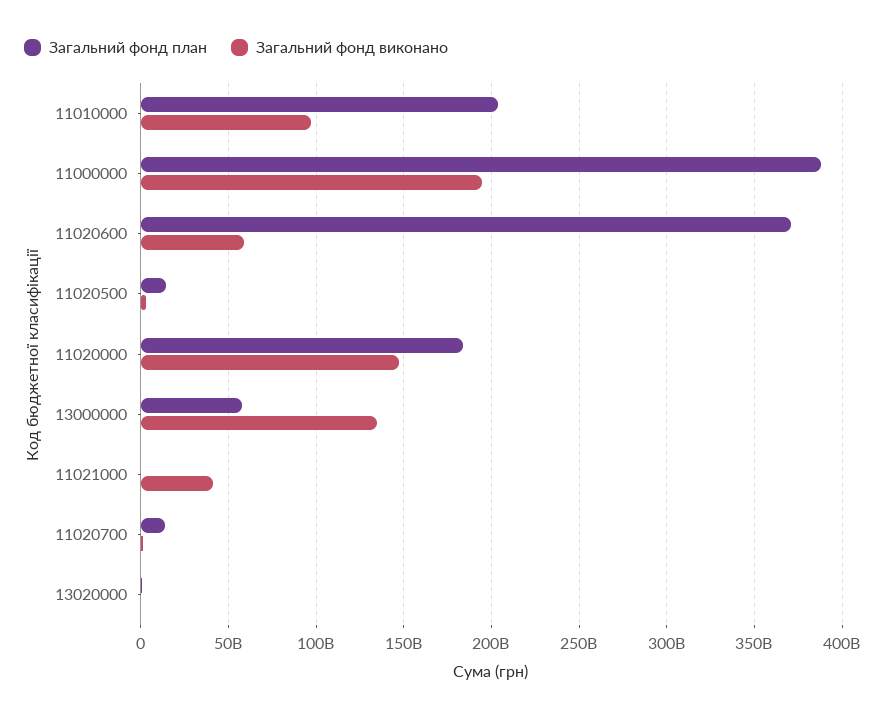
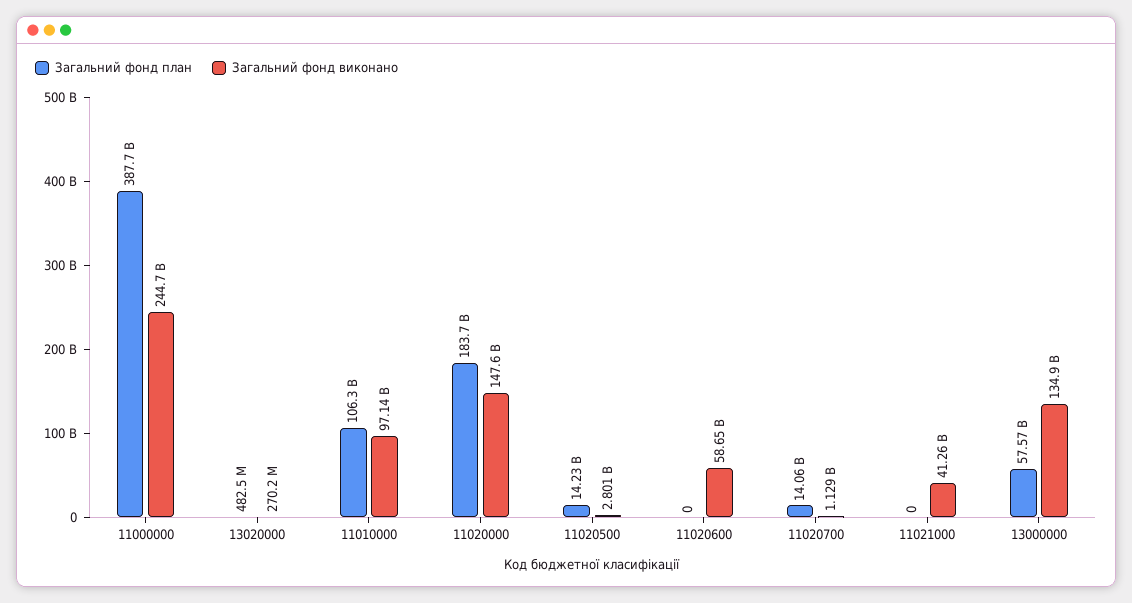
  {
    "Загальний фонд план": {
-     "11010000": 205000000000,
+     "11010000": 106300000000,
      "11000000": 387700000000,
-     "11020600": 370000000000,
+     "11020600": 0,
      "11020500": 14230000000,
      "11020000": 183700000000,
      "13000000": 57570000000,
      "11021000": 0,
      "11020700": 14060000000,
      "13020000": 482500000
    },
    "Загальний фонд виконано": {
      "11010000": 97140000000,
-     "11000000": 195000000000,
+     "11000000": 244700000000,
      "11020600": 58650000000,
      "11020500": 2801000000,
      "11020000": 147600000000,
      "13000000": 134900000000,
      "11021000": 41260000000,
      "11020700": 1129000000,
      "13020000": 270200000
    }
  }

